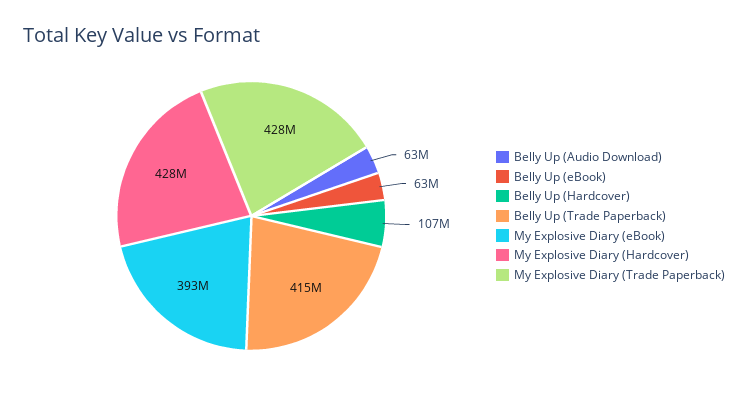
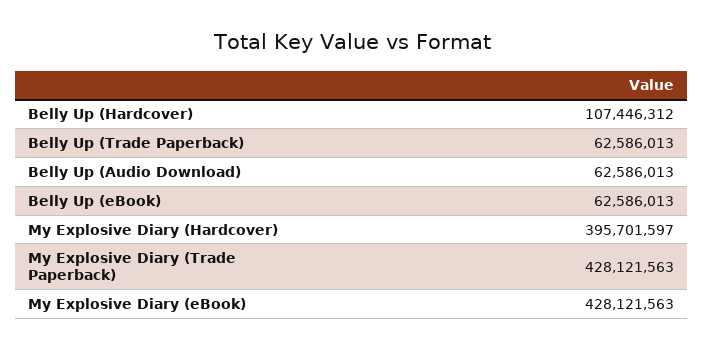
  {
    "Belly Up (Audio Download)": 62586013,
    "Belly Up (eBook)": 62586013,
    "Belly Up (Hardcover)": 107446312,
-   "Belly Up (Trade Paperback)": 415000000,
+   "Belly Up (Trade Paperback)": 62586013,
-   "My Explosive Diary (eBook)": 393000000,
+   "My Explosive Diary (eBook)": 428121563,
-   "My Explosive Diary (Hardcover)": 428000000,
+   "My Explosive Diary (Hardcover)": 395701597,
    "My Explosive Diary (Trade Paperback)": 428121563
  }

